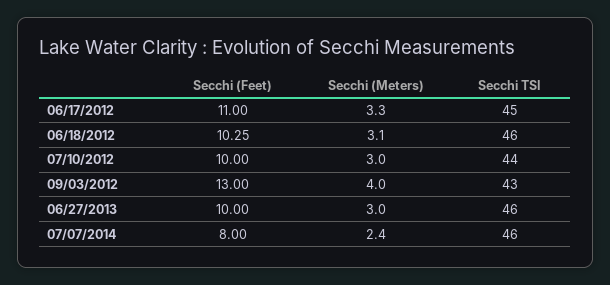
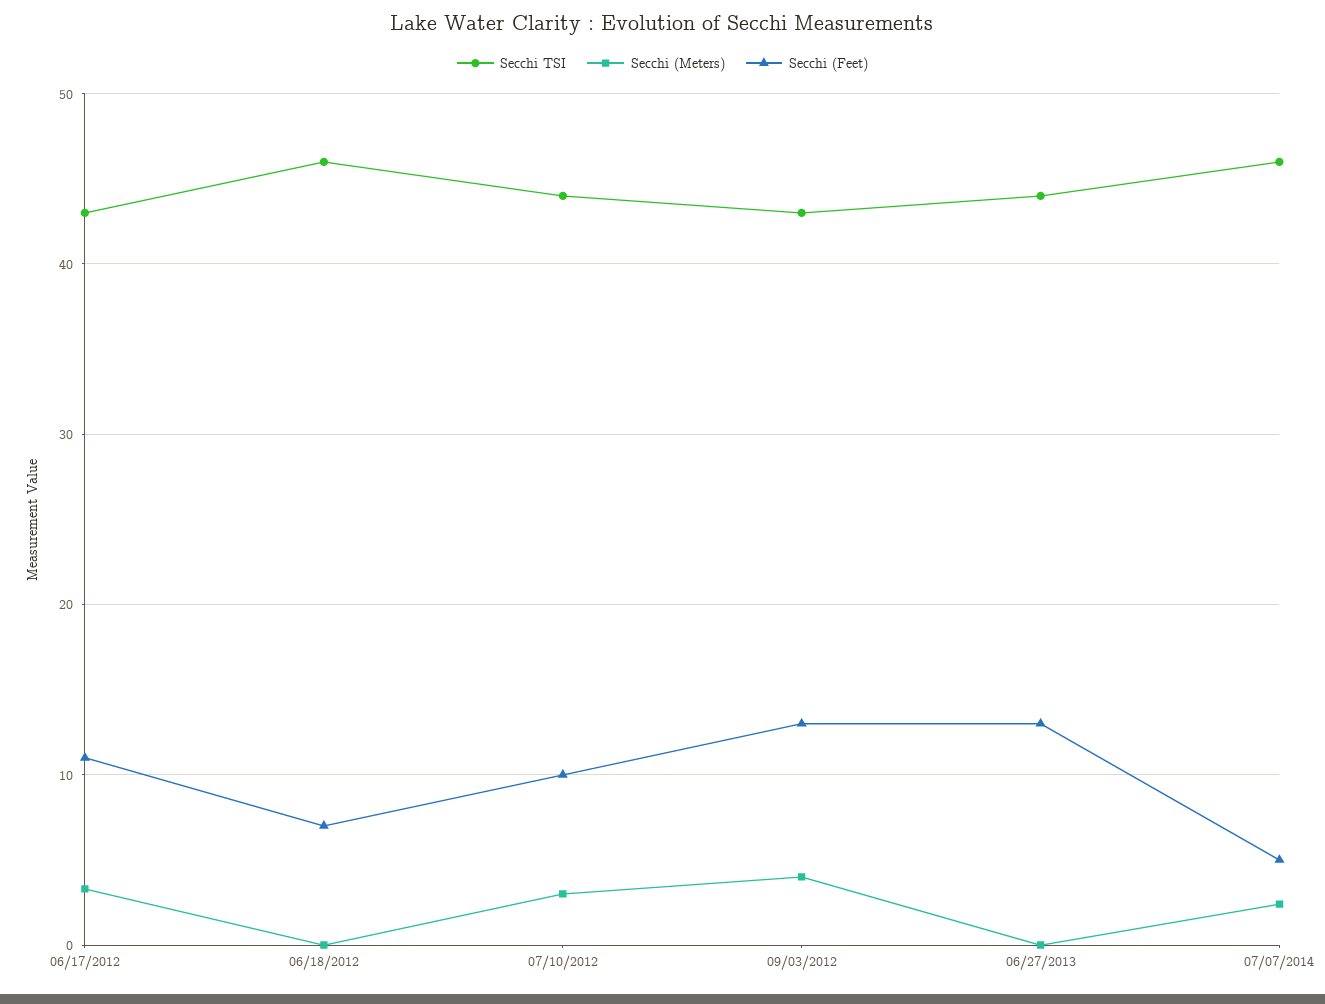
  {
    "Secchi (Feet)": {
      "06/17/2012": 11,
-     "06/18/2012": 10.25,
+     "06/18/2012": 7,
      "07/10/2012": 10,
      "09/03/2012": 13,
-     "06/27/2013": 10,
+     "06/27/2013": 13,
-     "07/07/2014": 8
+     "07/07/2014": 5
    },
    "Secchi (Meters)": {
      "06/17/2012": 3.3,
-     "06/18/2012": 3.1,
+     "06/18/2012": 0,
      "07/10/2012": 3,
      "09/03/2012": 4,
-     "06/27/2013": 3,
+     "06/27/2013": 0,
      "07/07/2014": 2.4
    },
    "Secchi TSI": {
-     "06/17/2012": 45,
+     "06/17/2012": 43,
      "06/18/2012": 46,
      "07/10/2012": 44,
      "09/03/2012": 43,
-     "06/27/2013": 46,
+     "06/27/2013": 44,
      "07/07/2014": 46
    }
  }

